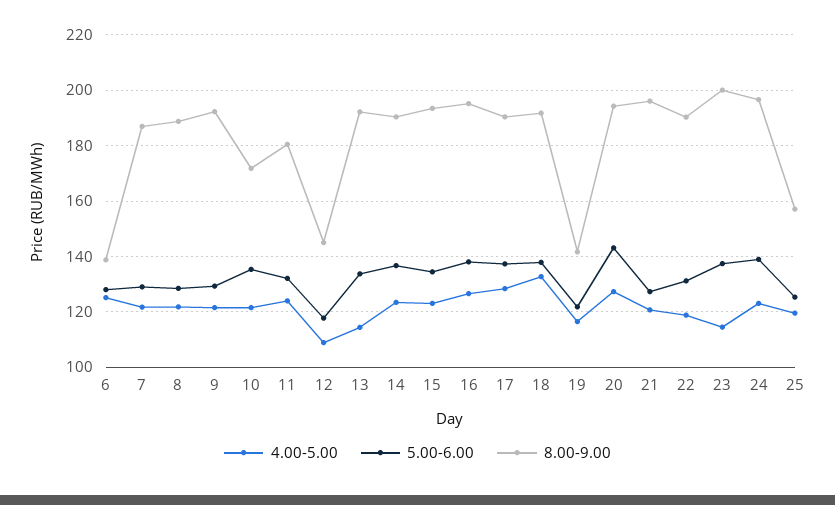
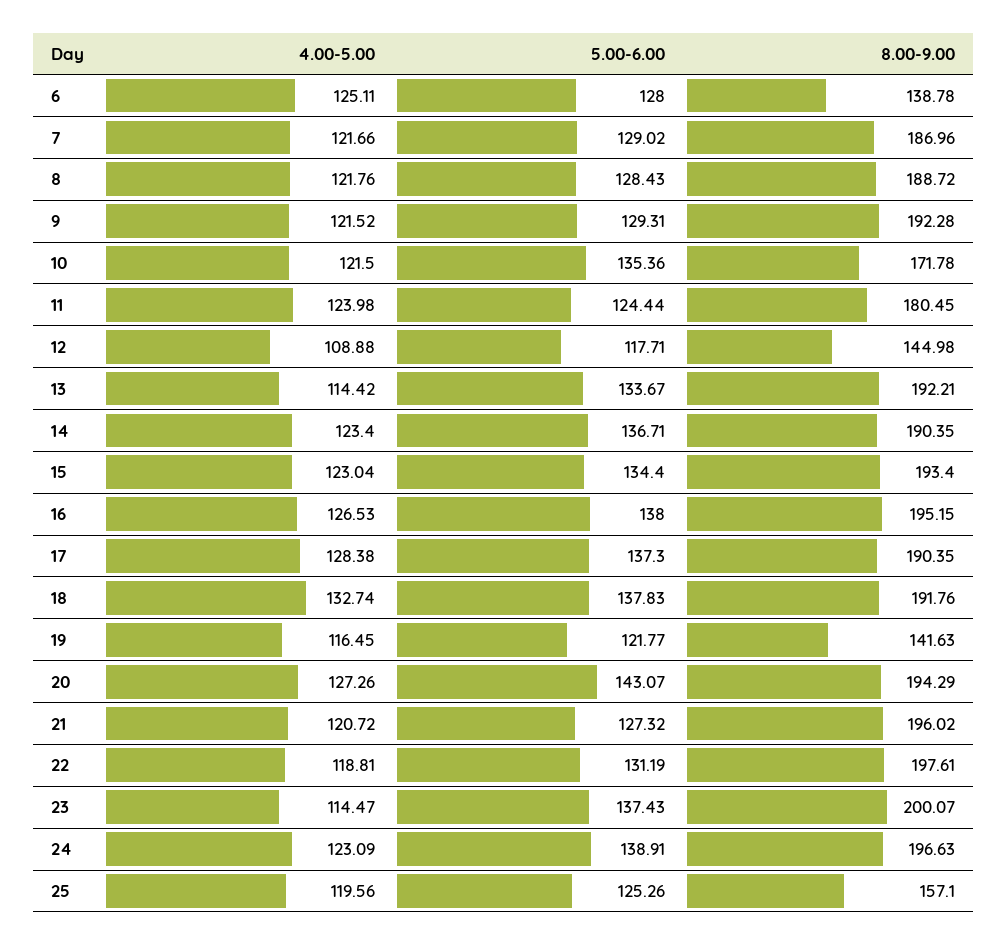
  {
    "4.00-5.00": {
      "6": 125.11,
      "7": 121.66,
      "8": 121.76,
      "9": 121.52,
      "10": 121.5,
      "11": 123.98,
      "12": 108.88,
      "13": 114.42,
      "14": 123.4,
      "15": 123.04,
      "16": 126.53,
      "17": 128.38,
      "18": 132.74,
      "19": 116.45,
      "20": 127.26,
      "21": 120.72,
      "22": 118.81,
      "23": 114.47,
      "24": 123.09,
      "25": 119.56
    },
    "5.00-6.00": {
      "6": 128,
      "7": 129.02,
      "8": 128.43,
      "9": 129.31,
      "10": 135.36,
-     "11": 132.5,
+     "11": 124.44,
      "12": 117.71,
      "13": 133.67,
      "14": 136.71,
      "15": 134.4,
      "16": 138,
      "17": 137.3,
      "18": 137.83,
      "19": 121.77,
      "20": 143.07,
      "21": 127.32,
      "22": 131.19,
      "23": 137.43,
      "24": 138.91,
      "25": 125.26
    },
    "8.00-9.00": {
      "6": 138.78,
      "7": 186.96,
      "8": 188.72,
      "9": 192.28,
      "10": 171.78,
      "11": 180.45,
      "12": 144.98,
      "13": 192.21,
      "14": 190.35,
      "15": 193.4,
      "16": 195.15,
      "17": 190.35,
      "18": 191.76,
      "19": 141.63,
      "20": 194.29,
      "21": 196.02,
-     "22": 190,
+     "22": 197.61,
      "23": 200.07,
      "24": 196.63,
      "25": 157.1
    }
  }

